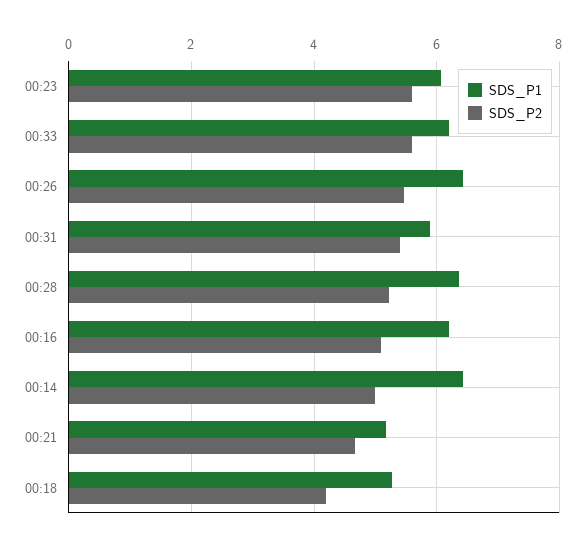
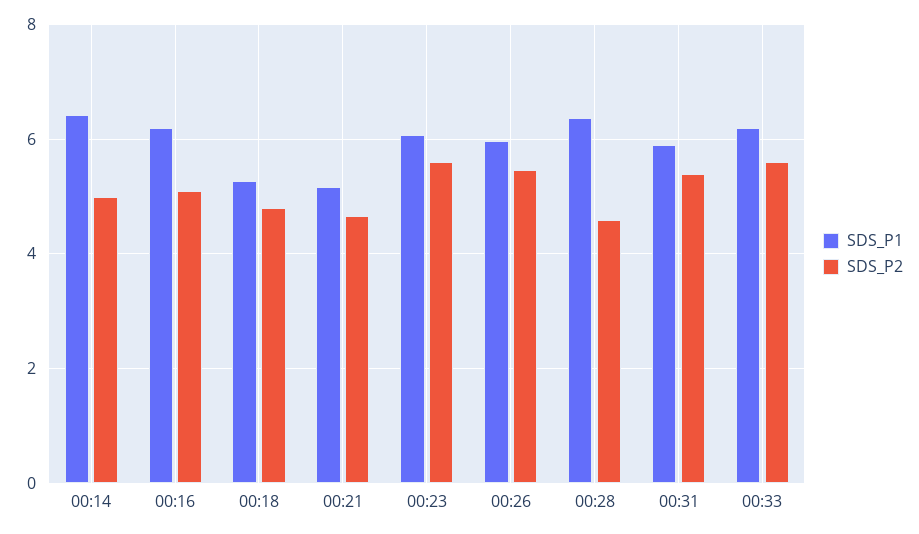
  {
    "SDS_P1": {
      "00:23": 6,
      "00:33": 6.2,
-     "00:26": 6.4,
+     "00:26": 6,
      "00:31": 6,
      "00:28": 6.4,
      "00:16": 6.2,
      "00:14": 6.4,
      "00:21": 5.2,
      "00:18": 5.2
    },
    "SDS_P2": {
      "00:23": 5.6,
      "00:33": 5.6,
      "00:26": 5.4,
      "00:31": 5.4,
-     "00:28": 5.2,
+     "00:28": 4.6,
      "00:16": 5.2,
      "00:14": 5,
      "00:21": 4.6,
-     "00:18": 4.2
+     "00:18": 4.8
    }
  }

